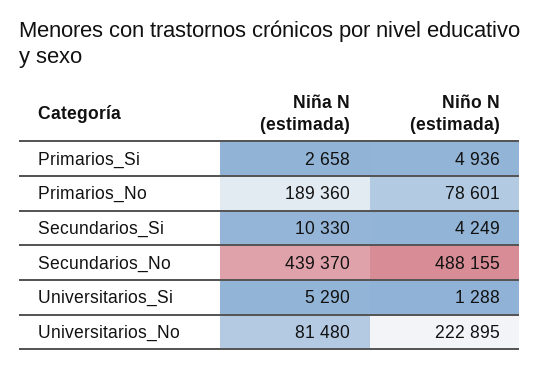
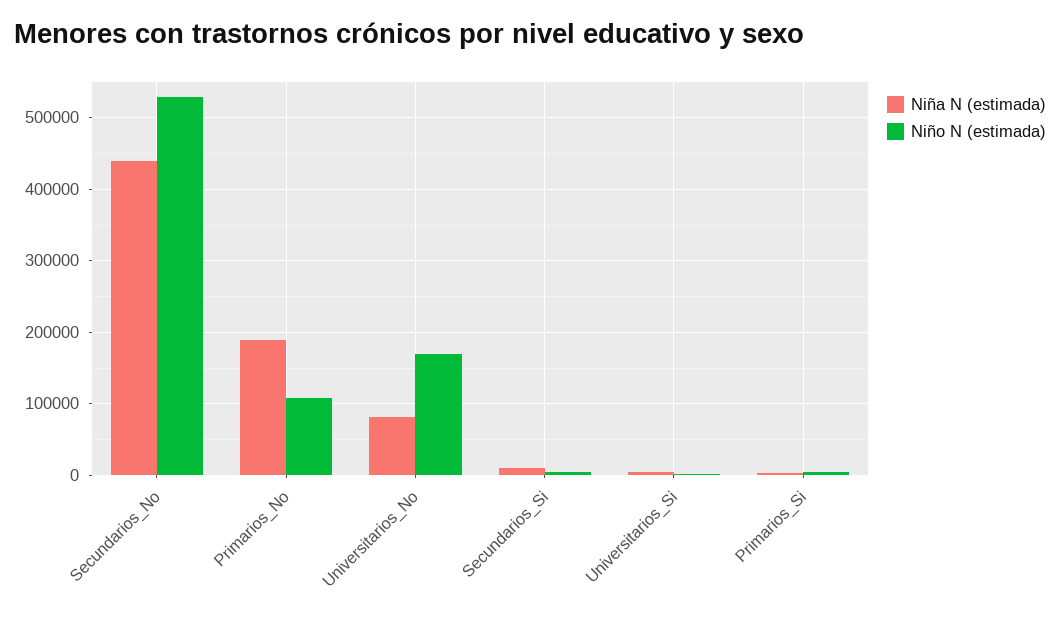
  {
    "Niña N (estimada)": {
      "Primarios_Si": 2658,
      "Primarios_No": 189360,
      "Secundarios_Si": 10330,
      "Secundarios_No": 439370,
      "Universitarios_Si": 5290,
      "Universitarios_No": 81480
    },
    "Niño N (estimada)": {
      "Primarios_Si": 4936,
-     "Primarios_No": 78601,
+     "Primarios_No": 110000,
      "Secundarios_Si": 4249,
-     "Secundarios_No": 488155,
+     "Secundarios_No": 530000,
      "Universitarios_Si": 1288,
-     "Universitarios_No": 222895
+     "Universitarios_No": 170000
    }
  }

